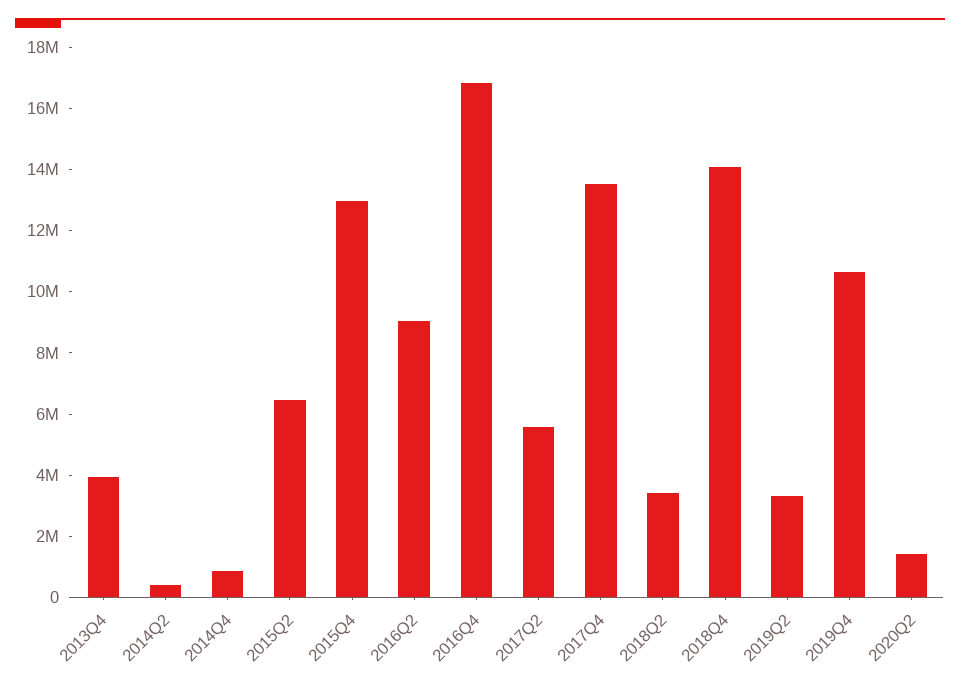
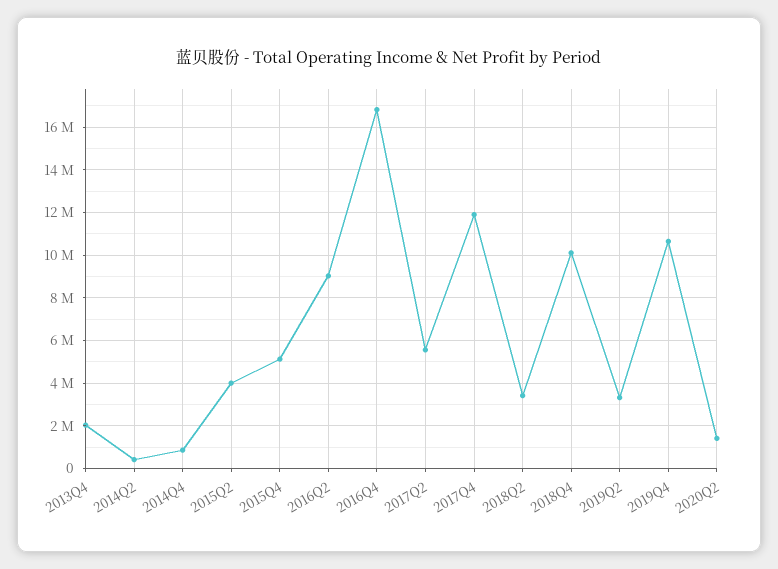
  {
-   "2013Q4": 4000000,
+   "2013Q4": 2000000,
    "2014Q2": 500000,
    "2014Q4": 1000000,
-   "2015Q2": 6500000,
+   "2015Q2": 4000000,
-   "2015Q4": 13000000,
+   "2015Q4": 5000000,
    "2016Q2": 9000000,
    "2016Q4": 17000000,
    "2017Q2": 5500000,
-   "2017Q4": 13500000,
+   "2017Q4": 12000000,
    "2018Q2": 3500000,
-   "2018Q4": 14000000,
+   "2018Q4": 10000000,
    "2019Q2": 3500000,
    "2019Q4": 10500000,
    "2020Q2": 1500000
  }

